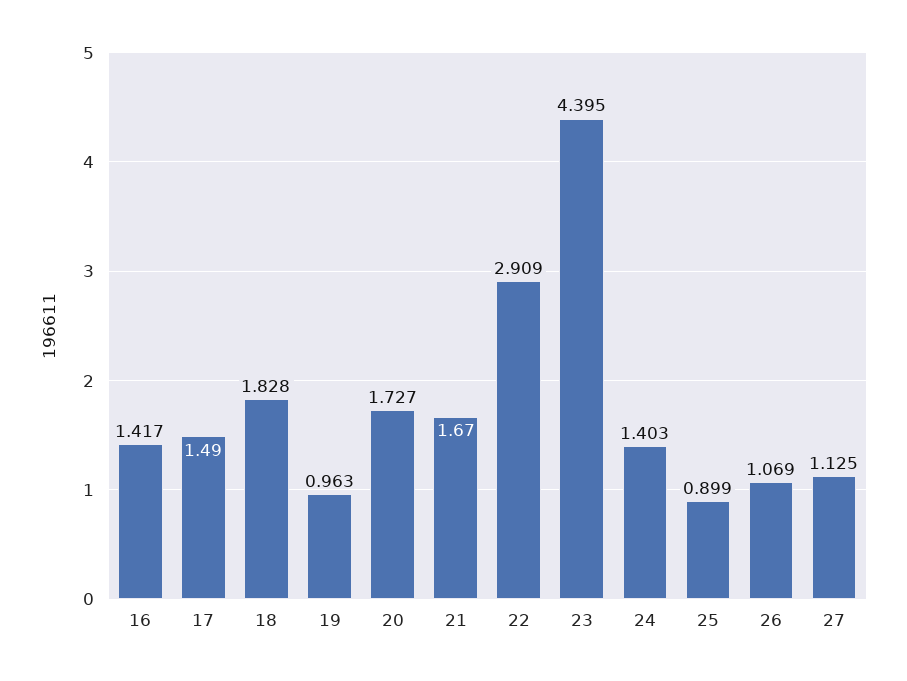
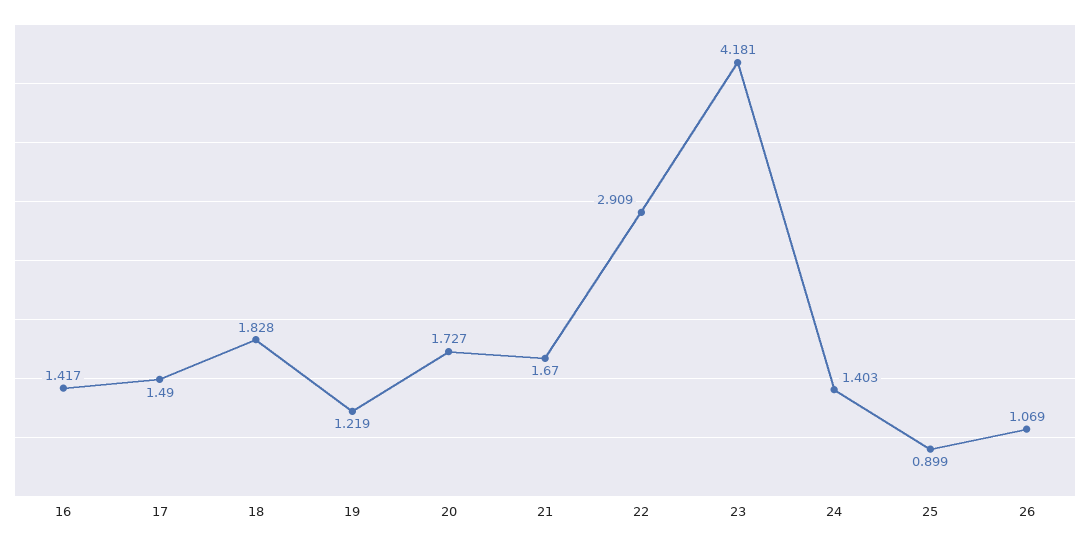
  {
    "16": 1.417,
    "17": 1.49,
    "18": 1.828,
-   "19": 0.963,
+   "19": 1.219,
    "20": 1.727,
    "21": 1.67,
    "22": 2.909,
-   "23": 4.395,
+   "23": 4.181,
    "24": 1.403,
    "25": 0.899,
-   "26": 1.069,
+   "26": 1.069
-   "27": 1.125
  }

